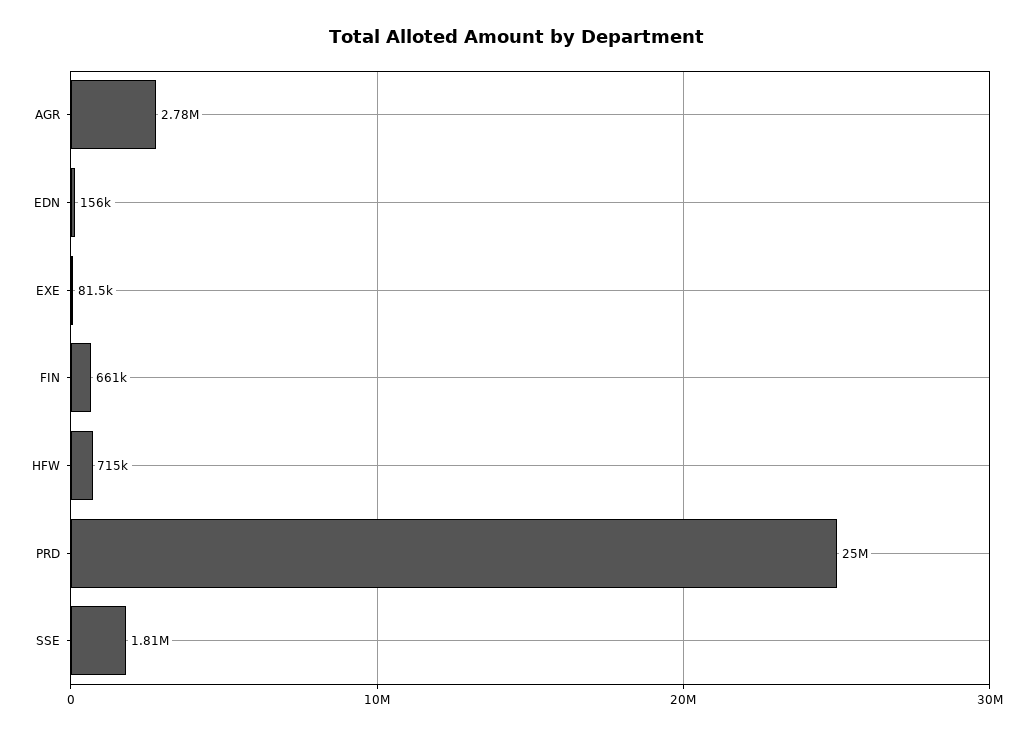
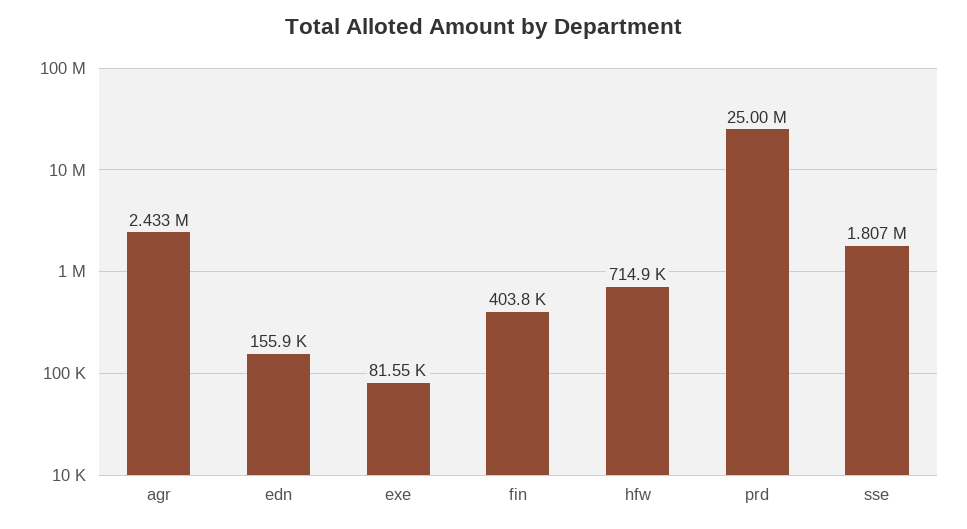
  {
-   "AGR": 2780000,
+   "AGR": 2433000,
    "EDN": 155900,
    "EXE": 81550,
-   "FIN": 661000,
+   "FIN": 403800,
    "HFW": 714900,
    "PRD": 25000000,
    "SSE": 1807000
  }

